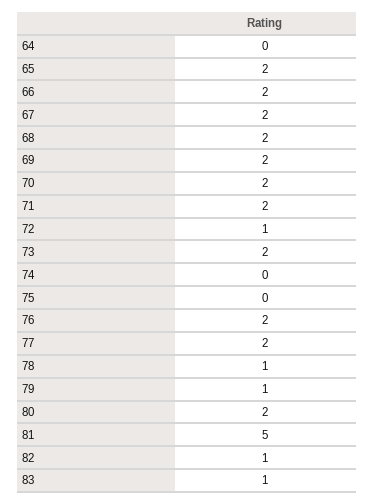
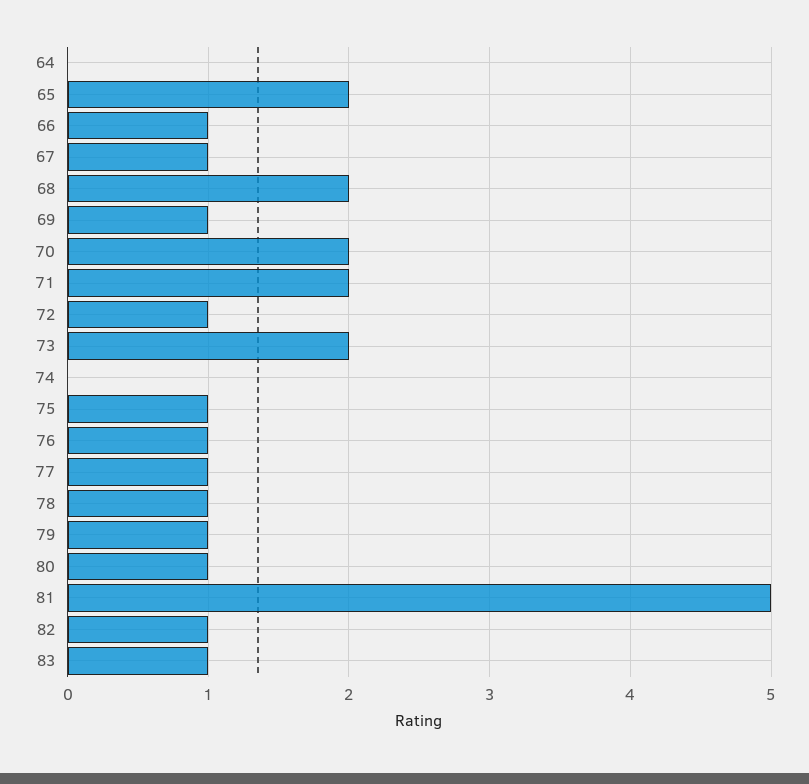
  {
    "64": 0,
    "65": 2,
-   "66": 2,
+   "66": 1,
-   "67": 2,
+   "67": 1,
    "68": 2,
-   "69": 2,
+   "69": 1,
    "70": 2,
    "71": 2,
    "72": 1,
    "73": 2,
    "74": 0,
-   "75": 0,
+   "75": 1,
-   "76": 2,
+   "76": 1,
-   "77": 2,
+   "77": 1,
    "78": 1,
    "79": 1,
-   "80": 2,
+   "80": 1,
    "81": 5,
    "82": 1,
    "83": 1
  }

